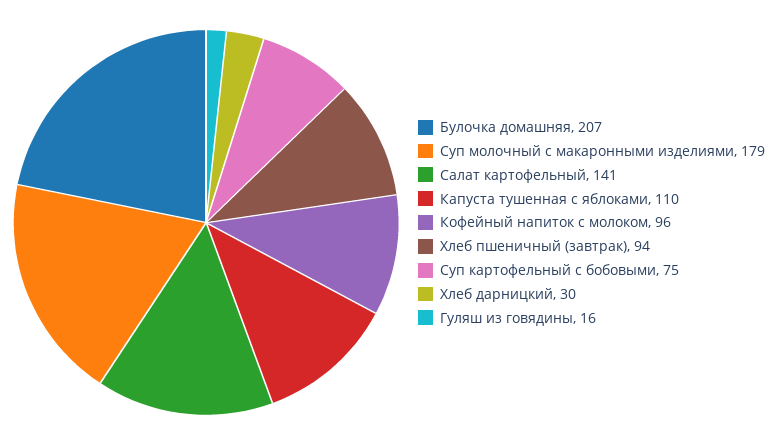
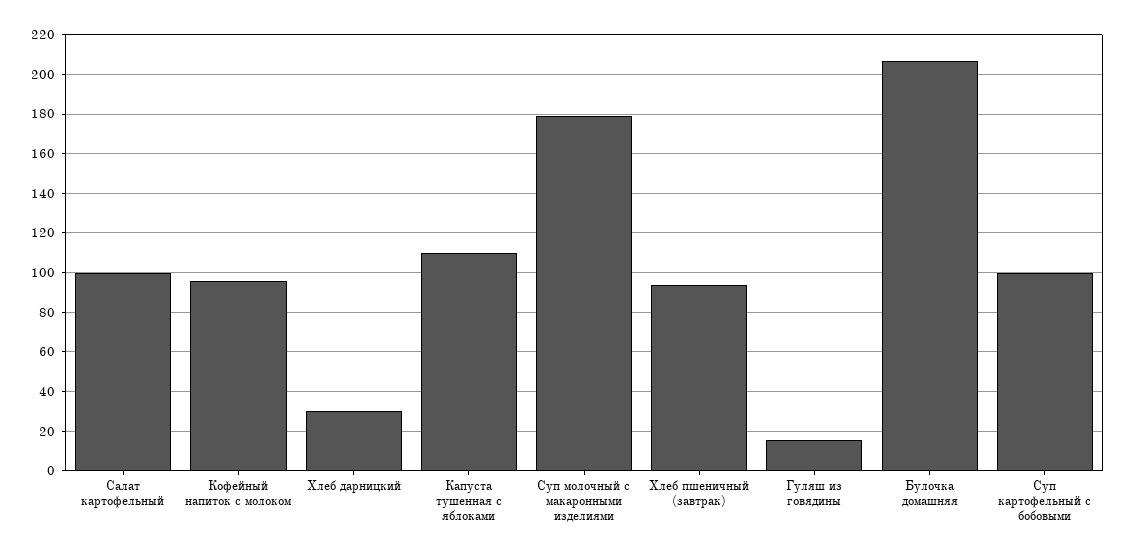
  {
    "Булочка домашняя": 207,
    "Суп молочный с макаронными изделиями": 179,
-   "Салат картофельный": 141,
+   "Салат картофельный": 100,
    "Капуста тушенная с яблоками": 110,
    "Кофейный напиток с молоком": 96,
    "Хлеб пшеничный (завтрак)": 94,
-   "Суп картофельный с бобовыми": 75,
+   "Суп картофельный с бобовыми": 100,
    "Хлеб дарницкий": 30,
    "Гуляш из говядины": 16
  }

